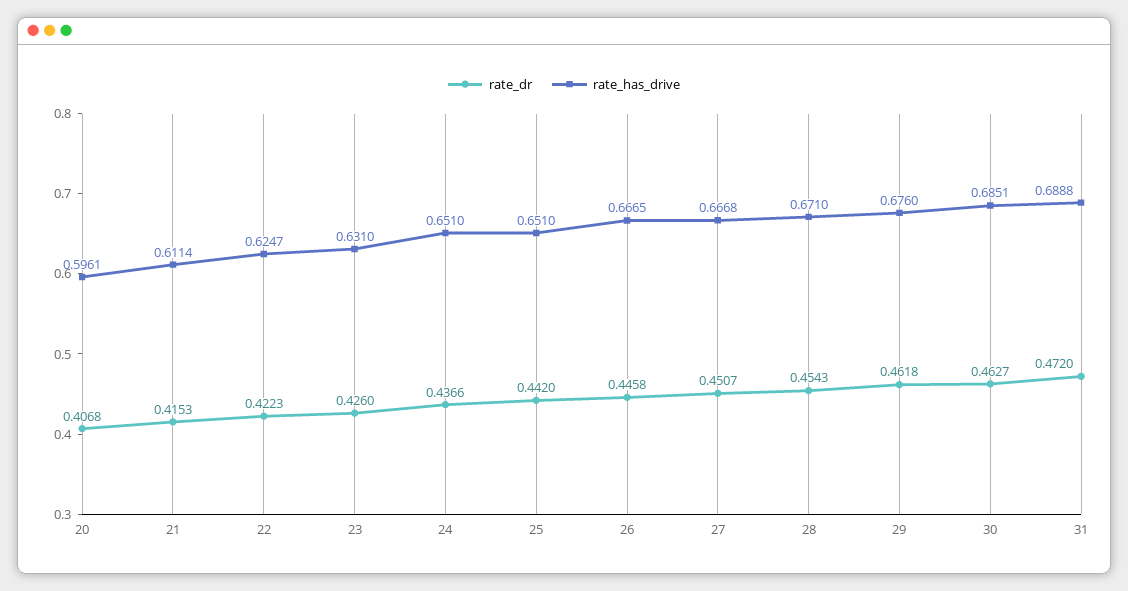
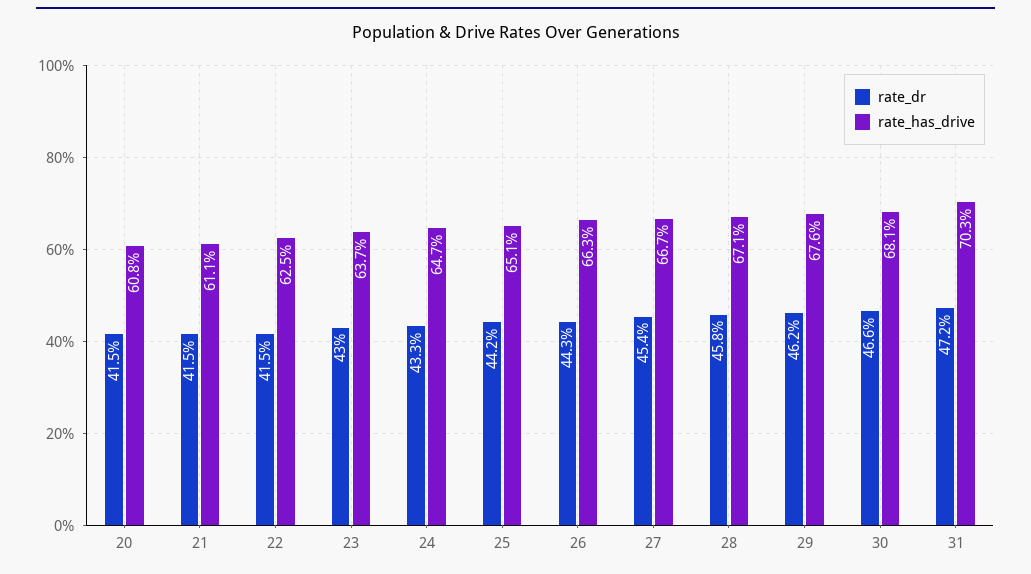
  {
    "rate_dr": {
-     "20": 0.4068,
+     "20": 0.415,
      "21": 0.4153,
-     "22": 0.4223,
+     "22": 0.415,
-     "23": 0.426,
+     "23": 0.43,
-     "24": 0.4366,
+     "24": 0.433,
      "25": 0.442,
-     "26": 0.4458,
+     "26": 0.443,
-     "27": 0.4507,
+     "27": 0.454,
-     "28": 0.4543,
+     "28": 0.458,
      "29": 0.4618,
-     "30": 0.4627,
+     "30": 0.466,
      "31": 0.472
    },
    "rate_has_drive": {
-     "20": 0.5961,
+     "20": 0.608,
      "21": 0.6114,
      "22": 0.6247,
-     "23": 0.631,
+     "23": 0.637,
-     "24": 0.651,
+     "24": 0.647,
      "25": 0.651,
-     "26": 0.6665,
+     "26": 0.663,
      "27": 0.6668,
      "28": 0.671,
      "29": 0.676,
-     "30": 0.6851,
+     "30": 0.681,
-     "31": 0.6888
+     "31": 0.703
    }
  }

